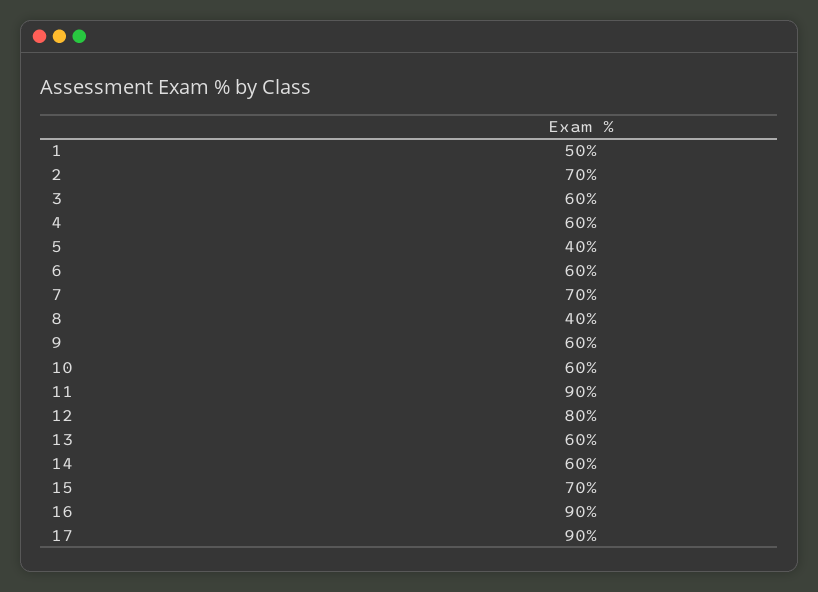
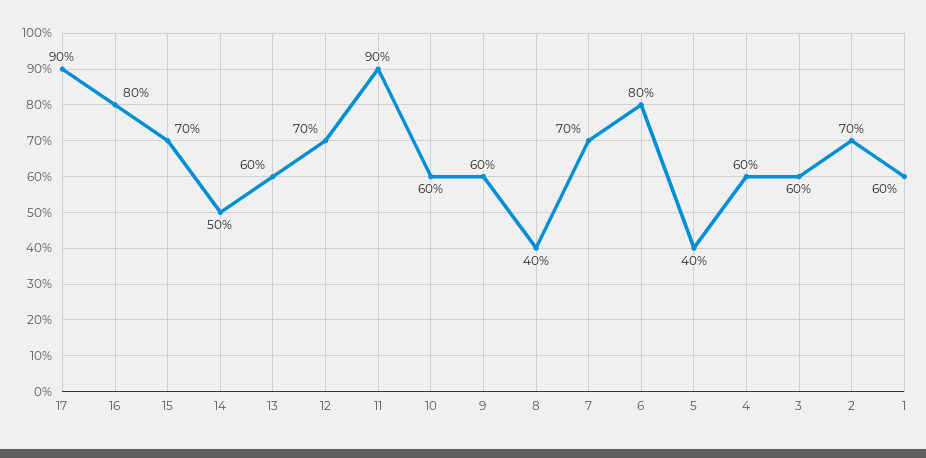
  {
-   "1": 50,
+   "1": 60,
    "2": 70,
    "3": 60,
    "4": 60,
    "5": 40,
-   "6": 60,
+   "6": 80,
    "7": 70,
    "8": 40,
    "9": 60,
    "10": 60,
    "11": 90,
-   "12": 80,
+   "12": 70,
    "13": 60,
-   "14": 60,
+   "14": 50,
    "15": 70,
-   "16": 90,
+   "16": 80,
    "17": 90
  }

